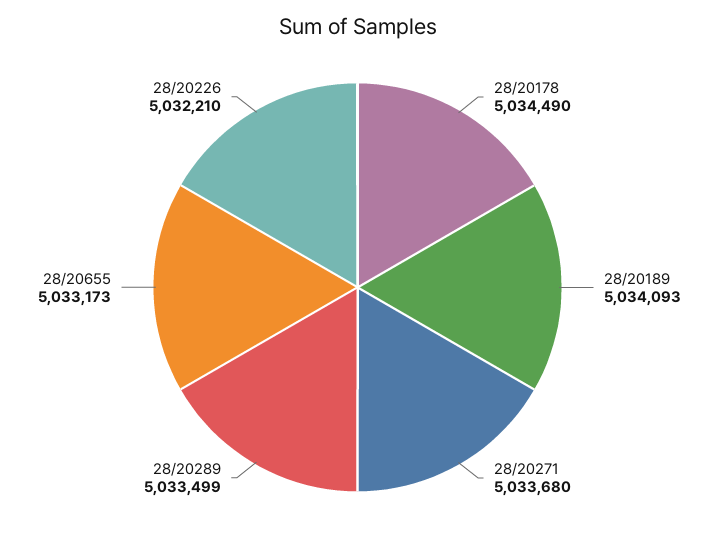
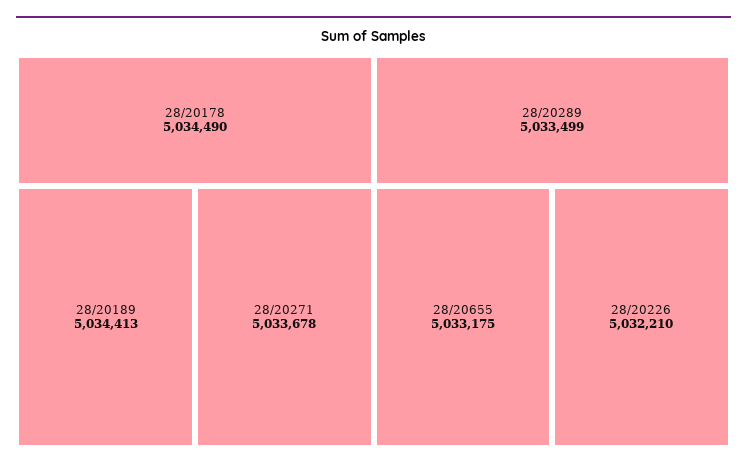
  {
    "28/20178": 5034490,
-   "28/20189": 5034093,
+   "28/20189": 5034413,
-   "28/20271": 5033680,
+   "28/20271": 5033678,
    "28/20289": 5033499,
-   "28/20655": 5033173,
+   "28/20655": 5033175,
    "28/20226": 5032210
  }

